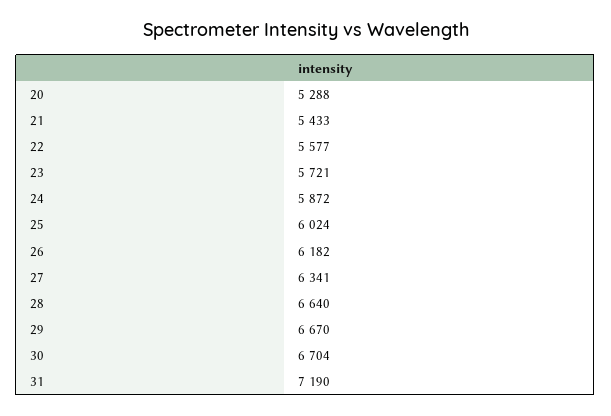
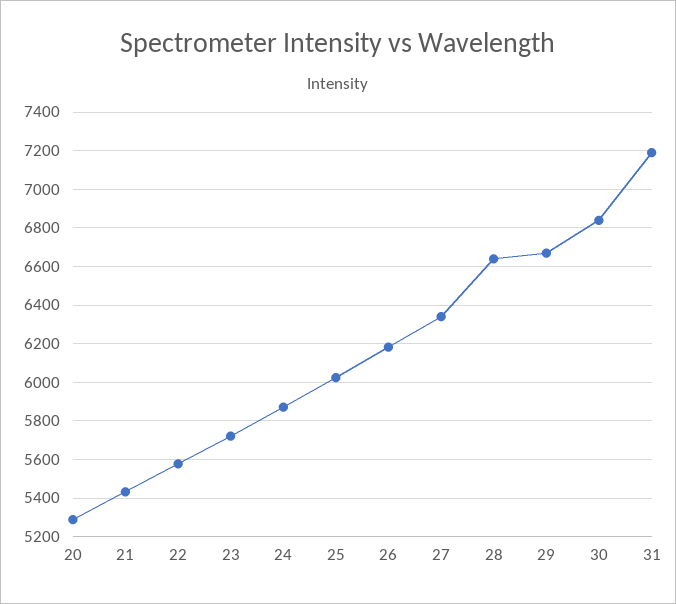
  {
    "20": 5288,
    "21": 5433,
    "22": 5577,
    "23": 5721,
    "24": 5872,
    "25": 6024,
    "26": 6182,
    "27": 6341,
    "28": 6640,
    "29": 6670,
-   "30": 6704,
+   "30": 6850,
    "31": 7190
  }

